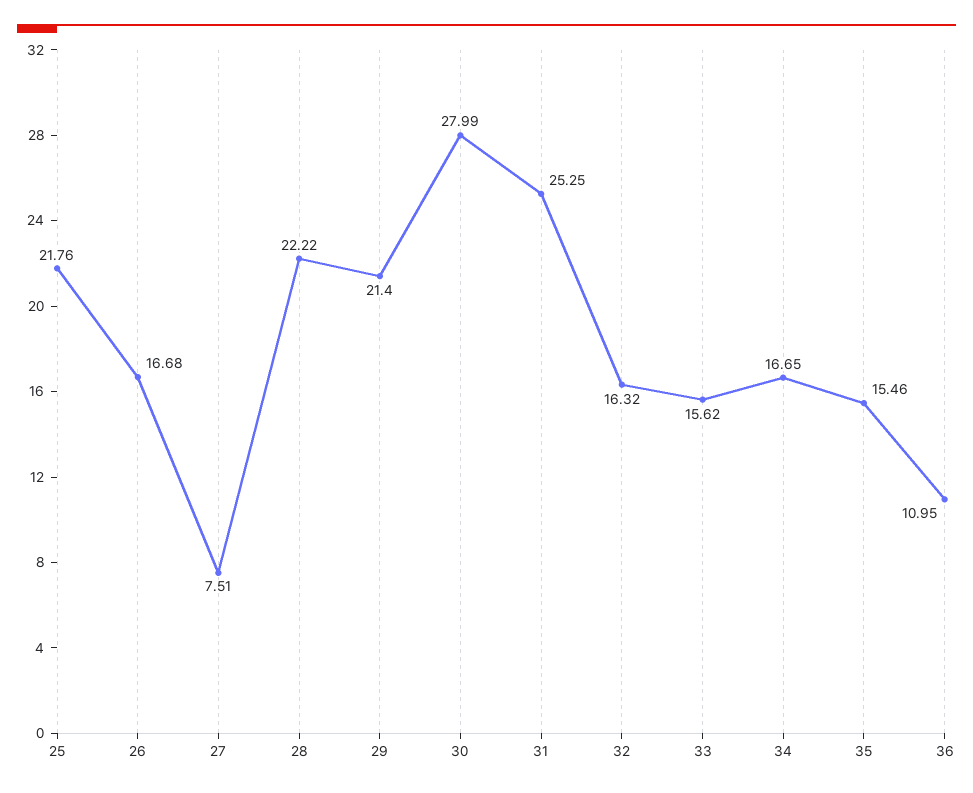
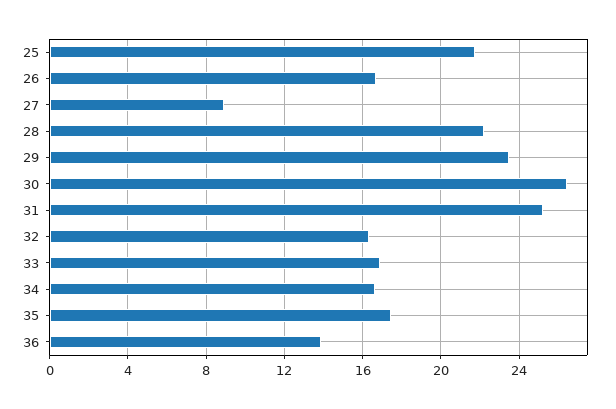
  {
    "25": 21.76,
    "26": 16.68,
-   "27": 7.51,
+   "27": 9,
    "28": 22.22,
-   "29": 21.4,
+   "29": 23.5,
-   "30": 27.99,
+   "30": 26.5,
    "31": 25.25,
    "32": 16.32,
-   "33": 15.62,
+   "33": 17,
    "34": 16.65,
-   "35": 15.46,
+   "35": 17.5,
-   "36": 10.95
+   "36": 14
  }

